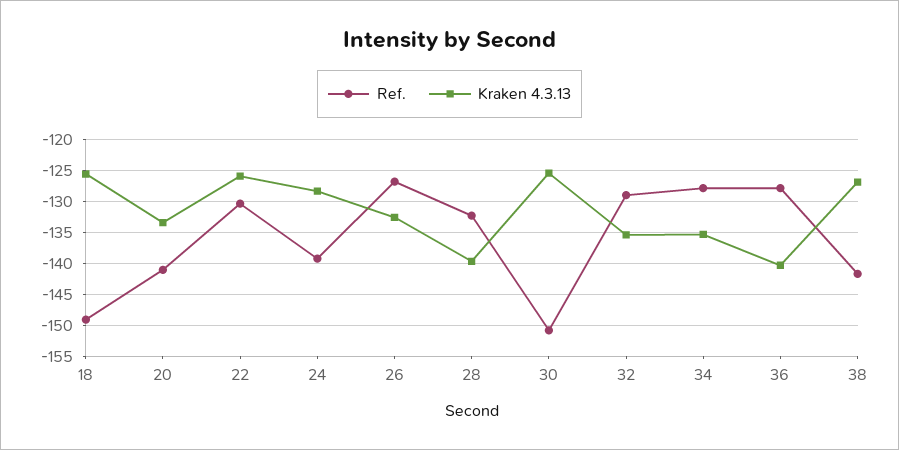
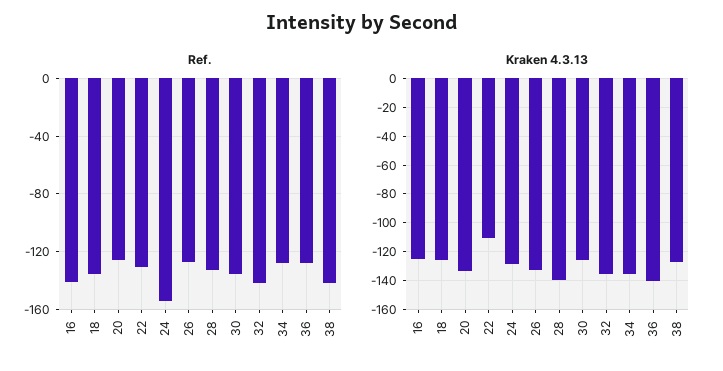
  {
    "Ref.": {
-     "18": -149,
+     "18": -135,
-     "20": -141,
+     "20": -125,
      "22": -130,
-     "24": -139,
+     "24": -155,
      "26": -127,
      "28": -132,
-     "30": -151,
+     "30": -135,
-     "32": -129,
+     "32": -140,
      "34": -128,
      "36": -128,
-     "38": -142
+     "38": -142,
+     "16": -140
    },
    "Kraken 4.3.13": {
      "18": -126,
      "20": -133,
-     "22": -126,
+     "22": -110,
      "24": -128,
      "26": -133,
      "28": -140,
      "30": -125,
      "32": -135,
      "34": -135,
      "36": -140,
-     "38": -127
+     "38": -127,
+     "16": -125
    }
  }

